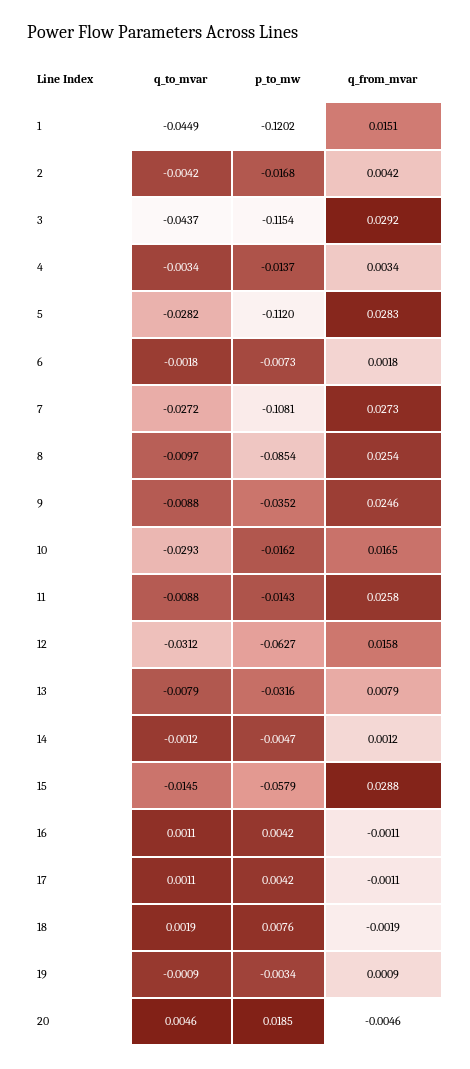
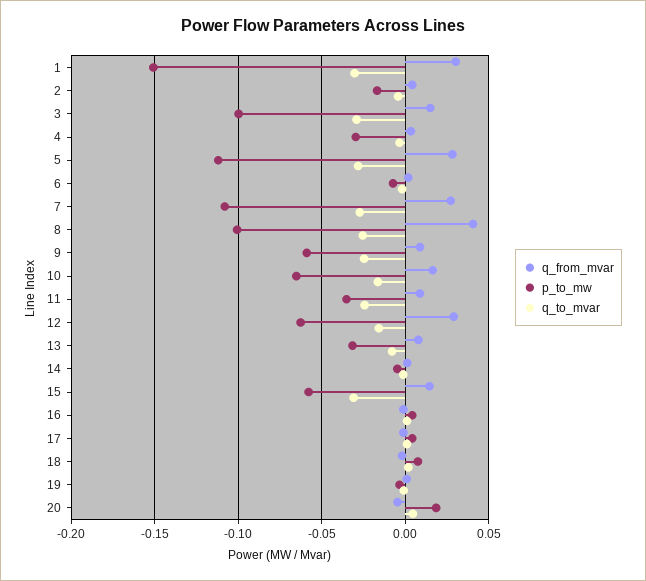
  {
    "q_to_mvar": {
-     "1": -0.0449,
+     "1": -0.03,
      "2": -0.0042,
-     "3": -0.0437,
+     "3": -0.03,
      "4": -0.0034,
      "5": -0.0282,
      "6": -0.0018,
      "7": -0.0272,
-     "8": -0.0097,
+     "8": -0.025,
-     "9": -0.0088,
+     "9": -0.025,
-     "10": -0.0293,
+     "10": -0.015,
-     "11": -0.0088,
+     "11": -0.025,
-     "12": -0.0312,
+     "12": -0.015,
      "13": -0.0079,
      "14": -0.0012,
-     "15": -0.0145,
+     "15": -0.03,
      "16": 0.0011,
      "17": 0.0011,
      "18": 0.0019,
      "19": -0.0009,
      "20": 0.0046
    },
    "p_to_mw": {
-     "1": -0.1202,
+     "1": -0.15,
      "2": -0.0168,
-     "3": -0.1154,
+     "3": -0.1,
-     "4": -0.0137,
+     "4": -0.03,
      "5": -0.112,
      "6": -0.0073,
      "7": -0.1081,
-     "8": -0.0854,
+     "8": -0.1,
-     "9": -0.0352,
+     "9": -0.06,
-     "10": -0.0162,
+     "10": -0.065,
-     "11": -0.0143,
+     "11": -0.035,
      "12": -0.0627,
      "13": -0.0316,
      "14": -0.0047,
      "15": -0.0579,
      "16": 0.0042,
      "17": 0.0042,
      "18": 0.0076,
      "19": -0.0034,
      "20": 0.0185
    },
    "q_from_mvar": {
-     "1": 0.0151,
+     "1": 0.03,
      "2": 0.0042,
-     "3": 0.0292,
+     "3": 0.015,
      "4": 0.0034,
      "5": 0.0283,
      "6": 0.0018,
      "7": 0.0273,
-     "8": 0.0254,
+     "8": 0.04,
-     "9": 0.0246,
+     "9": 0.01,
      "10": 0.0165,
-     "11": 0.0258,
+     "11": 0.01,
-     "12": 0.0158,
+     "12": 0.03,
      "13": 0.0079,
      "14": 0.0012,
-     "15": 0.0288,
+     "15": 0.015,
      "16": -0.0011,
      "17": -0.0011,
      "18": -0.0019,
      "19": 0.0009,
      "20": -0.0046
    }
  }

